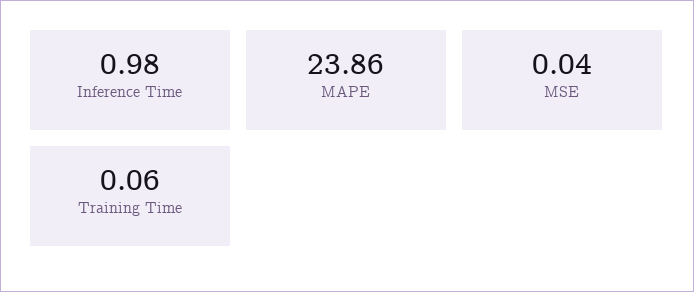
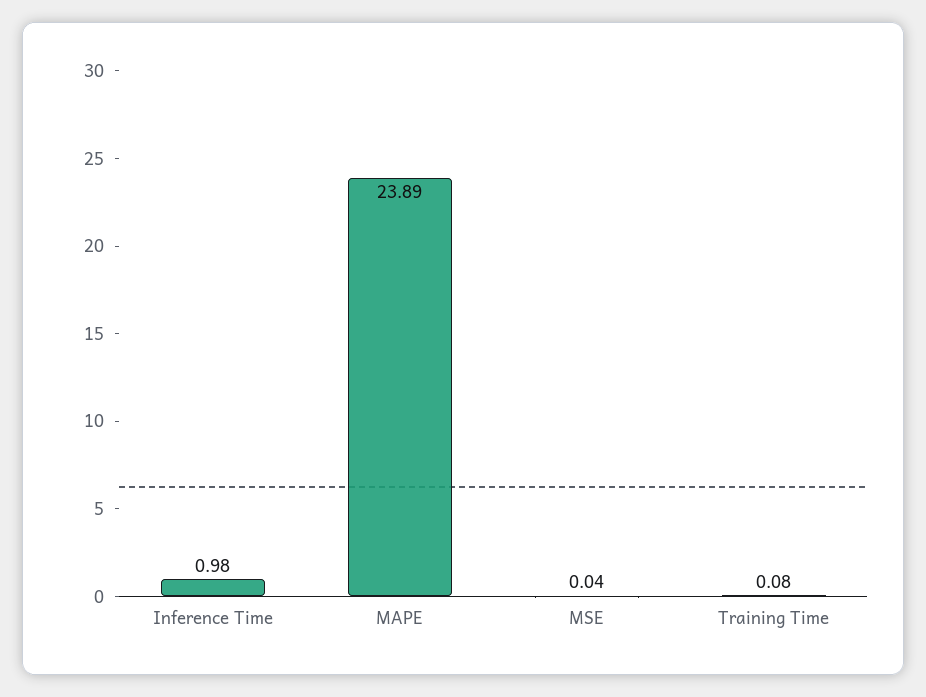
  {
    "Inference Time": 0.98,
-   "MAPE": 23.86,
+   "MAPE": 23.89,
    "MSE": 0.04,
-   "Training Time": 0.06
+   "Training Time": 0.08
  }

